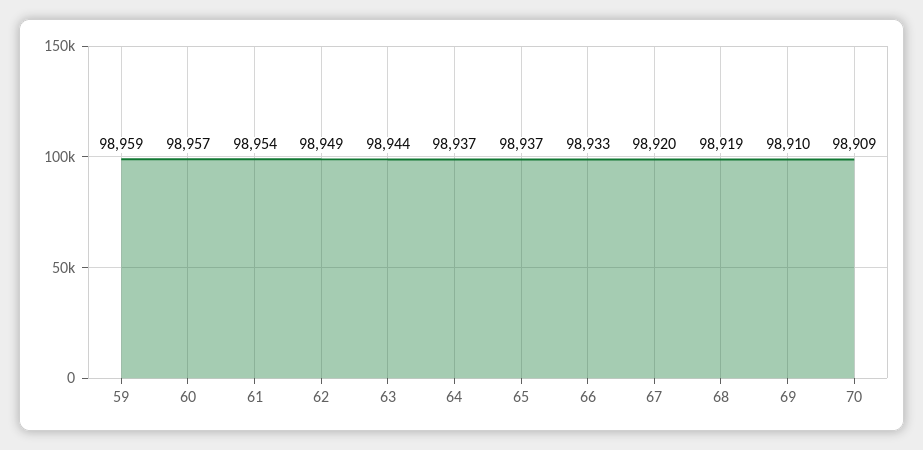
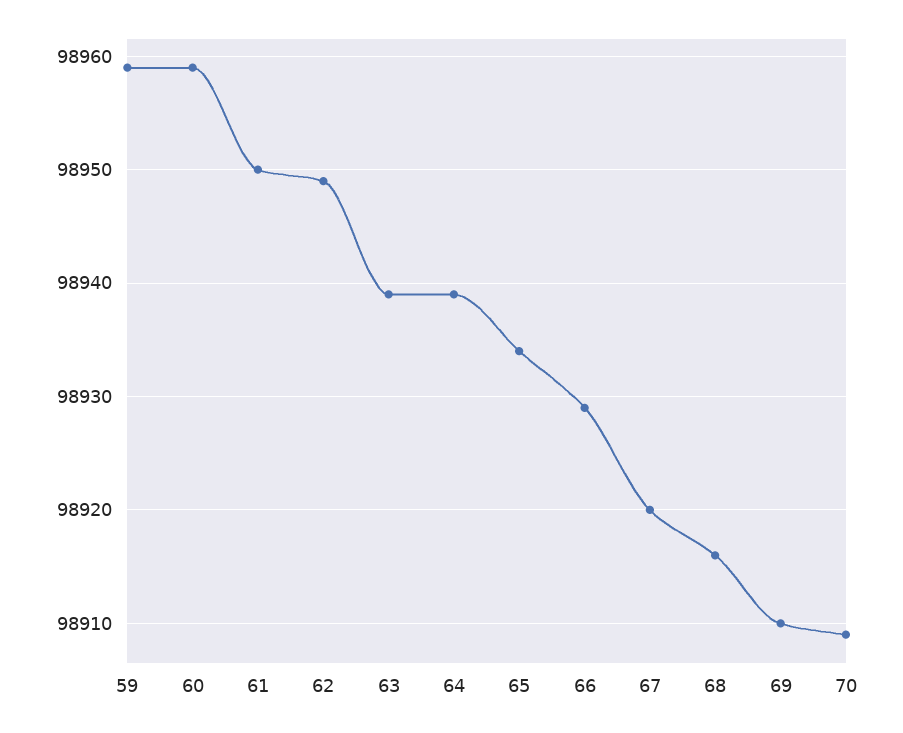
  {
    "59": 98959,
-   "60": 98957,
+   "60": 98959,
-   "61": 98954,
+   "61": 98950,
    "62": 98949,
-   "63": 98944,
+   "63": 98939,
-   "64": 98937,
+   "64": 98939,
-   "65": 98937,
+   "65": 98934,
-   "66": 98933,
+   "66": 98929,
    "67": 98920,
-   "68": 98919,
+   "68": 98916,
    "69": 98910,
    "70": 98909
  }

